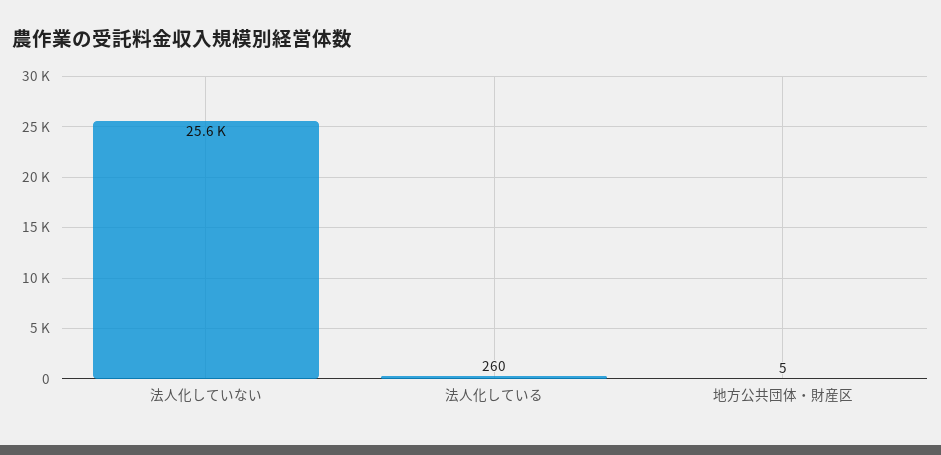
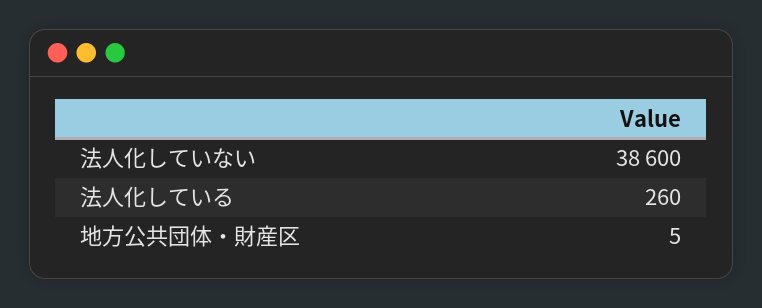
  {
-   "法人化していない": 25600,
+   "法人化していない": 38600,
    "法人化している": 260,
    "地方公共団体・財産区": 5
  }

